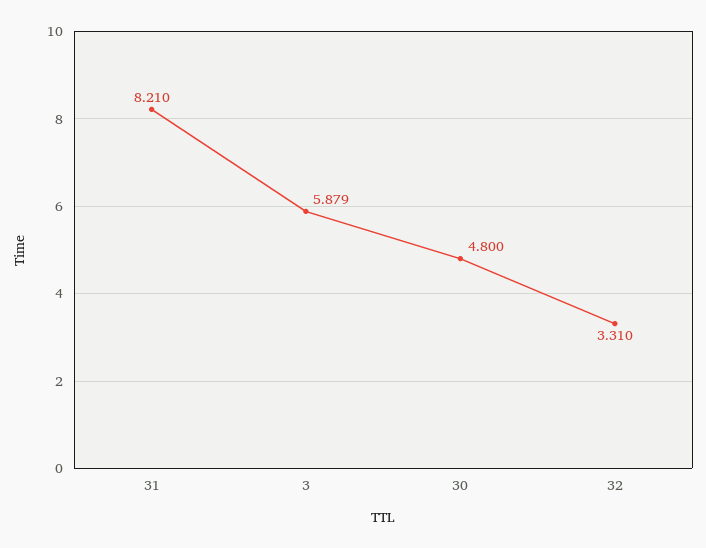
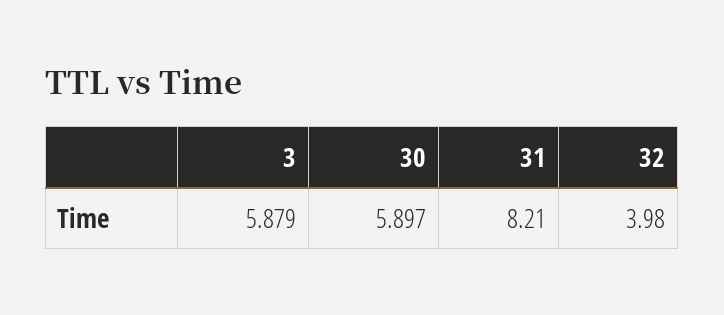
  {
    "31": 8.21,
    "3": 5.879,
-   "30": 4.8,
+   "30": 5.897,
-   "32": 3.31
+   "32": 3.98
  }

